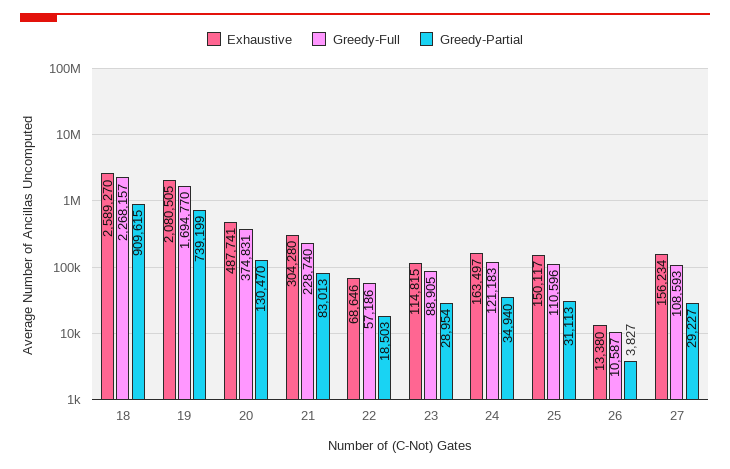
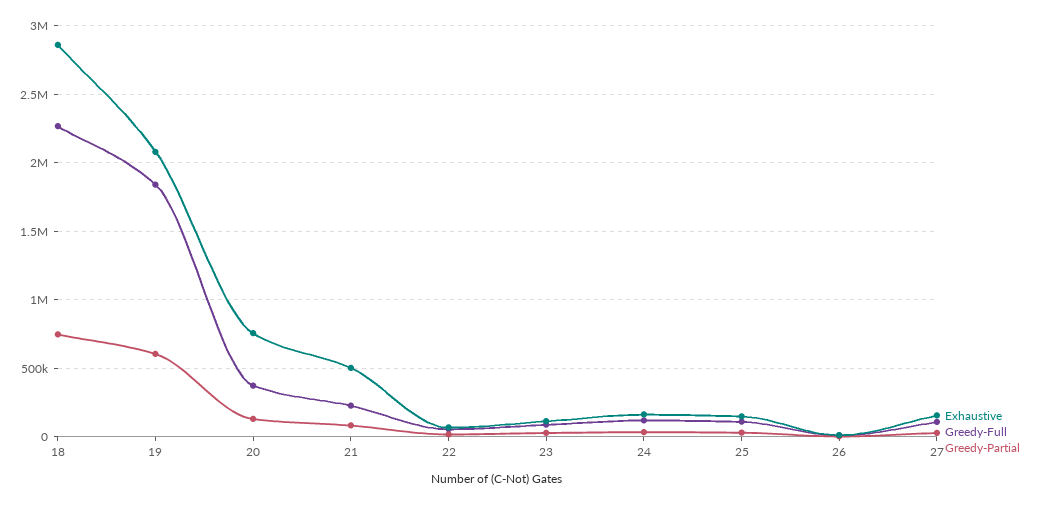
  {
    "Exhaustive": {
-     "18": 2589270,
+     "18": 2850000,
      "19": 2080505,
-     "20": 487741,
+     "20": 750000,
-     "21": 304280,
+     "21": 500000,
      "22": 68646,
      "23": 114815,
      "24": 163497,
      "25": 150117,
      "26": 13380,
      "27": 156234
    },
    "Greedy-Full": {
      "18": 2268157,
-     "19": 1694770,
+     "19": 1850000,
      "20": 374831,
      "21": 228740,
      "22": 57186,
      "23": 88905,
      "24": 121183,
      "25": 110596,
      "26": 10587,
      "27": 108593
    },
    "Greedy-Partial": {
-     "18": 909615,
+     "18": 750000,
-     "19": 739199,
+     "19": 600000,
      "20": 130470,
      "21": 83013,
      "22": 18503,
      "23": 28954,
      "24": 34940,
      "25": 31113,
      "26": 3827,
      "27": 29227
    }
  }

